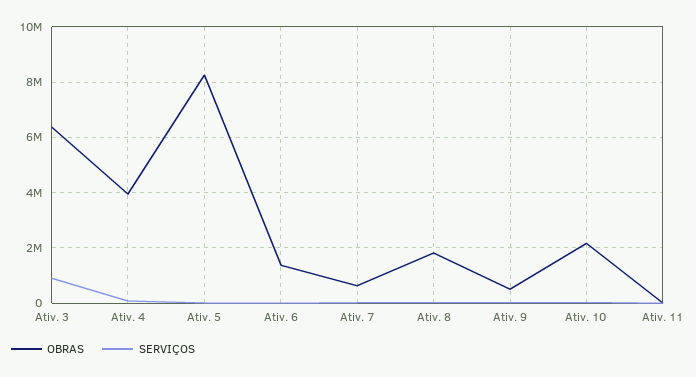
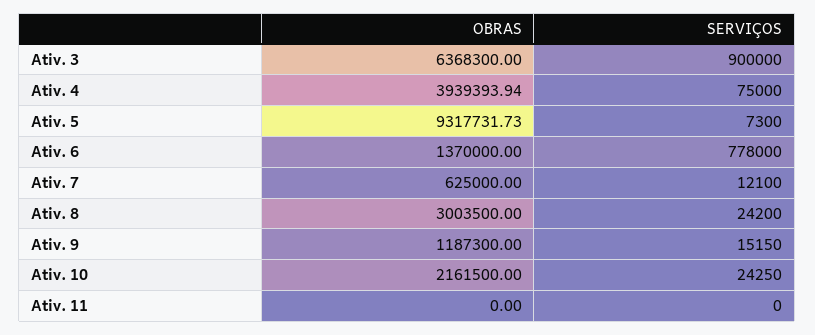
  {
    "OBRAS": {
      "Ativ. 3": 6368300,
      "Ativ. 4": 3939393.94,
-     "Ativ. 5": 8250000,
+     "Ativ. 5": 9317731.73,
      "Ativ. 6": 1370000,
      "Ativ. 7": 625000,
-     "Ativ. 8": 1750000,
+     "Ativ. 8": 3003500,
-     "Ativ. 9": 500000,
+     "Ativ. 9": 1187300,
      "Ativ. 10": 2161500,
      "Ativ. 11": 0
    },
    "SERVIÇOS": {
      "Ativ. 3": 900000,
      "Ativ. 4": 75000,
      "Ativ. 5": 7300,
-     "Ativ. 6": 0,
+     "Ativ. 6": 778000,
      "Ativ. 7": 12100,
      "Ativ. 8": 24200,
      "Ativ. 9": 15150,
      "Ativ. 10": 24250,
      "Ativ. 11": 0
    }
  }

